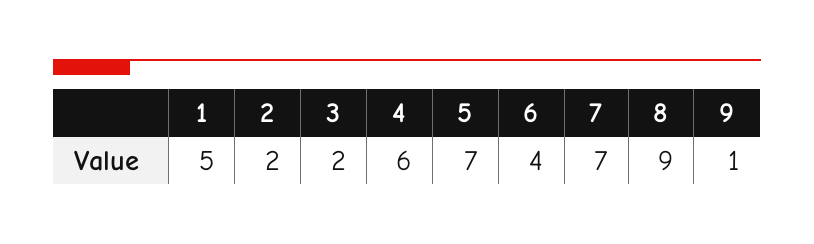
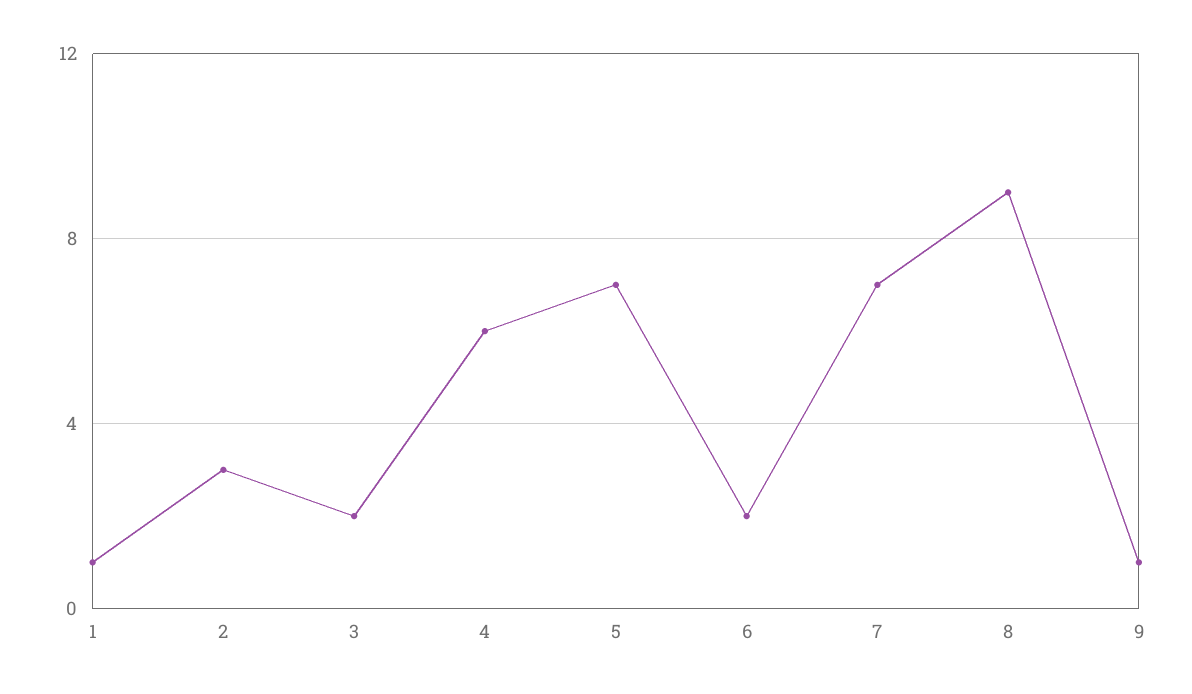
  {
-   "1": 5,
+   "1": 1,
-   "2": 2,
+   "2": 3,
    "3": 2,
    "4": 6,
    "5": 7,
-   "6": 4,
+   "6": 2,
    "7": 7,
    "8": 9,
    "9": 1
  }

